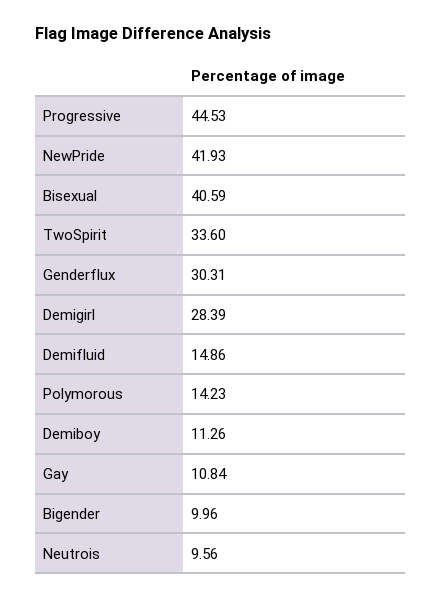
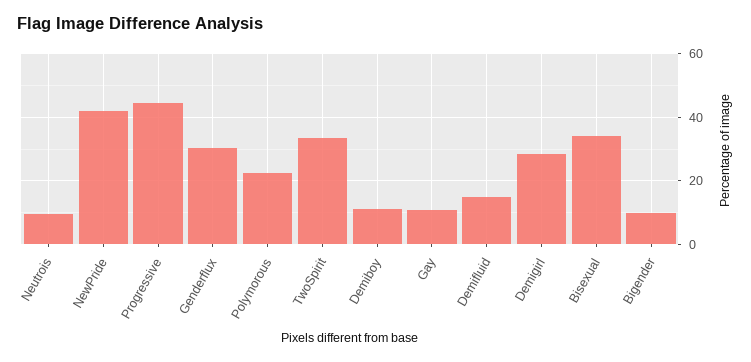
  {
    "Progressive": 44.53,
    "NewPride": 41.93,
-   "Bisexual": 40.59,
+   "Bisexual": 34,
    "TwoSpirit": 33.6,
    "Genderflux": 30.31,
    "Demigirl": 28.39,
    "Demifluid": 14.86,
-   "Polymorous": 14.23,
+   "Polymorous": 22,
    "Demiboy": 11.26,
    "Gay": 10.84,
    "Bigender": 9.96,
    "Neutrois": 9.56
  }

